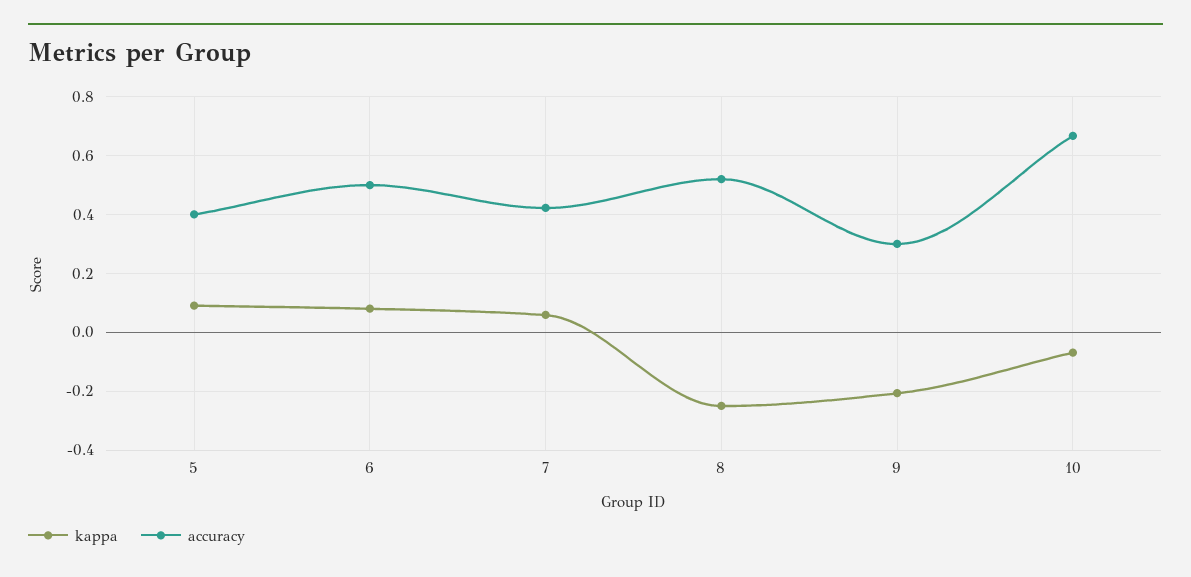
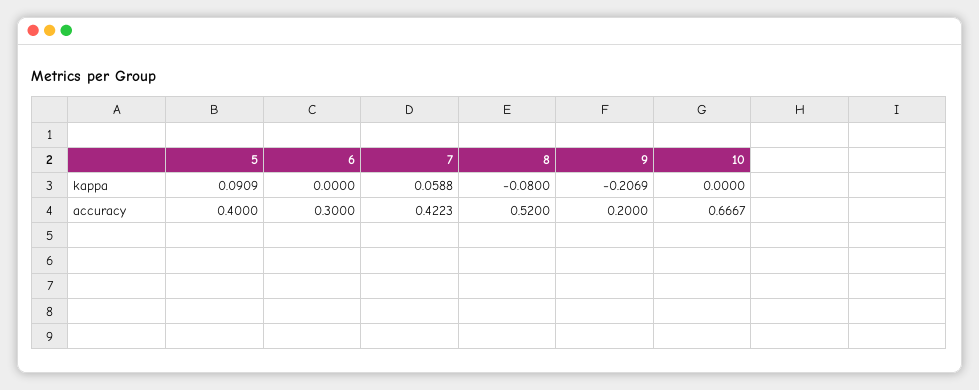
  {
    "kappa": {
      "5": 0.0909,
-     "6": 0.075,
+     "6": 0,
      "7": 0.0588,
-     "8": -0.25,
+     "8": -0.08,
      "9": -0.2069,
-     "10": -0.075
+     "10": 0
    },
    "accuracy": {
      "5": 0.4,
-     "6": 0.5,
+     "6": 0.3,
      "7": 0.4223,
      "8": 0.52,
-     "9": 0.3,
+     "9": 0.2,
      "10": 0.6667
    }
  }

